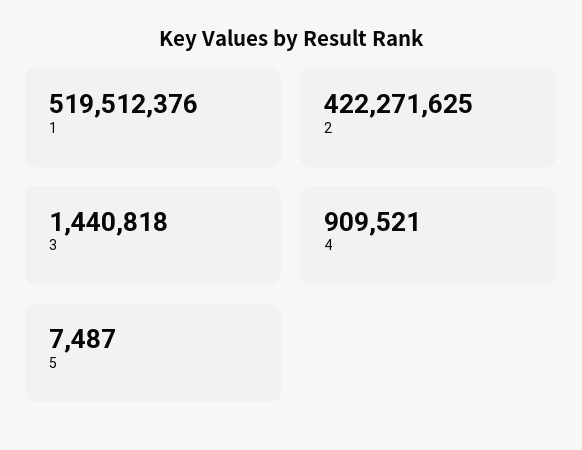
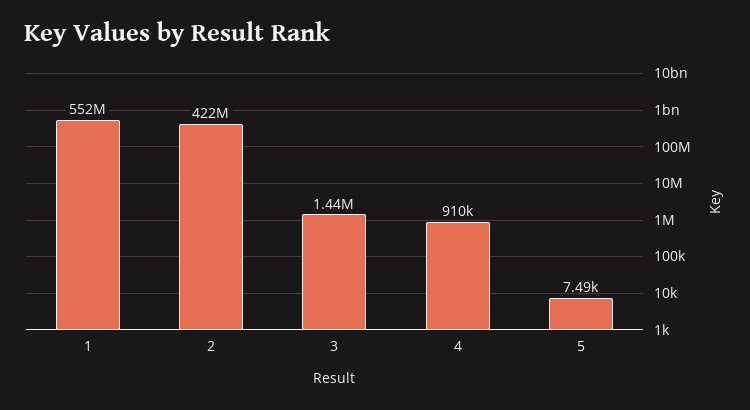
  {
-   "1": 519512376,
+   "1": 552000000,
    "2": 422271625,
    "3": 1440818,
    "4": 909521,
    "5": 7487
  }

